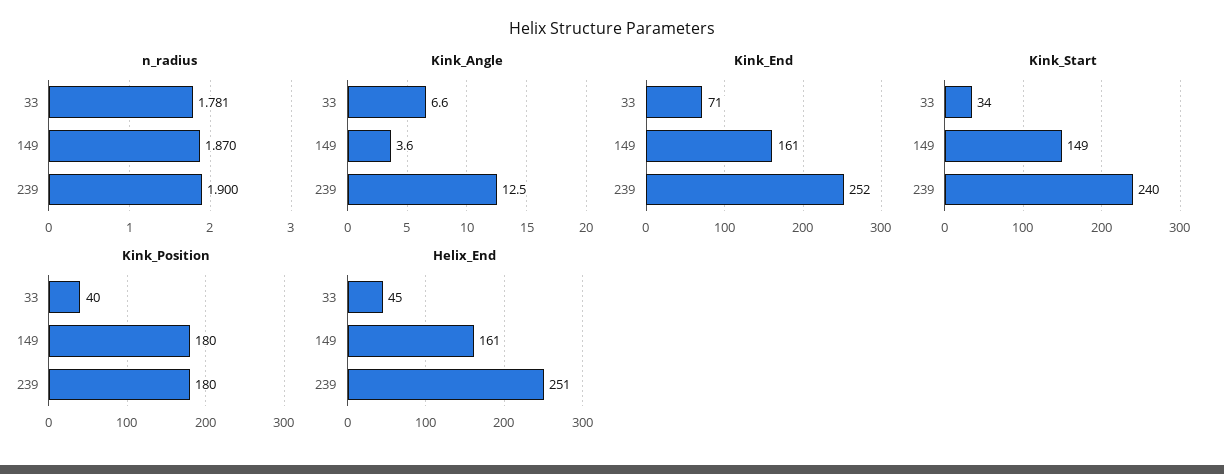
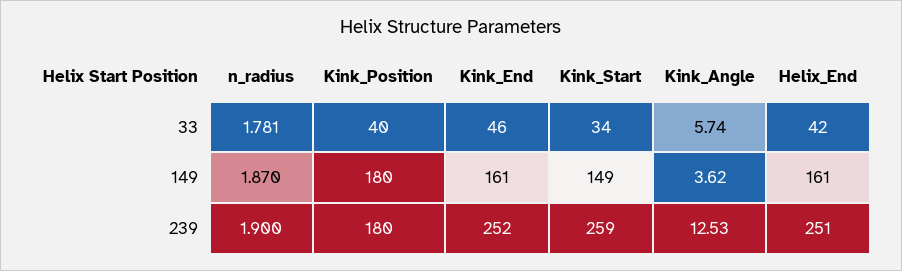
  {
    "n_radius": {
      "33": 1.781,
      "149": 1.87,
      "239": 1.9
    },
    "Kink_Angle": {
-     "33": 6.6,
+     "33": 5.74,
      "149": 3.62,
      "239": 12.53
    },
    "Kink_End": {
-     "33": 71,
+     "33": 46,
      "149": 161,
      "239": 252
    },
    "Kink_Start": {
      "33": 34,
      "149": 149,
-     "239": 240
+     "239": 259
    },
    "Kink_Position": {
      "33": 40,
      "149": 180,
      "239": 180
    },
    "Helix_End": {
-     "33": 45,
+     "33": 42,
      "149": 161,
      "239": 251
    }
  }

